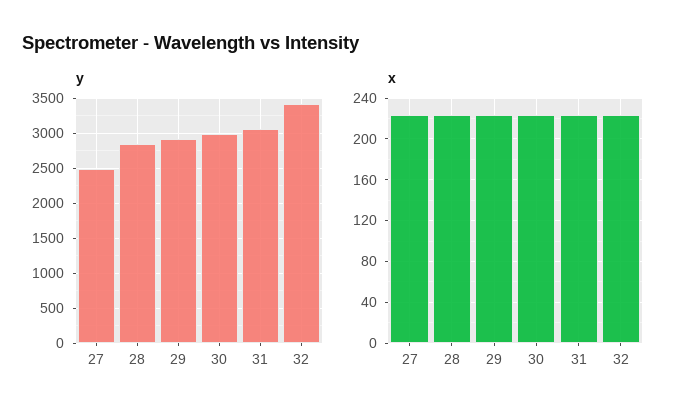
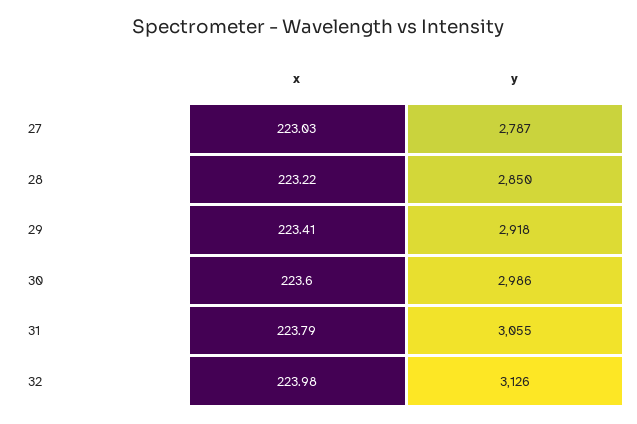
  {
    "y": {
-     "27": 2500,
+     "27": 2787,
      "28": 2850,
      "29": 2918,
      "30": 2986,
      "31": 3055,
-     "32": 3400
+     "32": 3126
    },
    "x": {
      "27": 223.03,
      "28": 223.22,
      "29": 223.41,
      "30": 223.6,
      "31": 223.79,
      "32": 223.98
    }
  }

